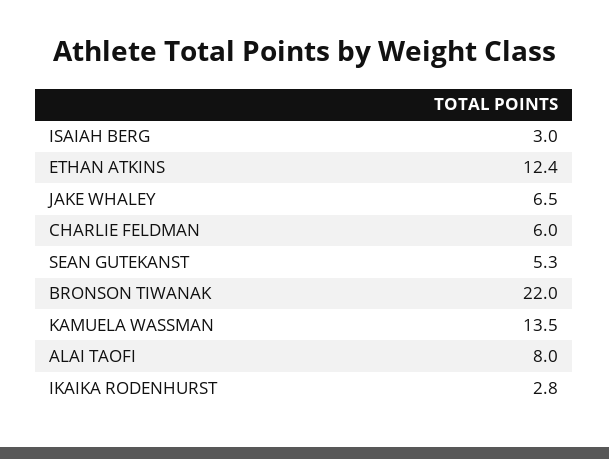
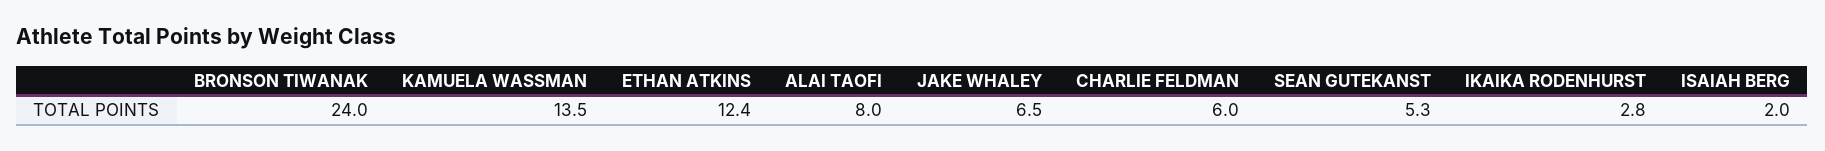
  {
-   "ISAIAH BERG": 3,
+   "ISAIAH BERG": 2,
    "ETHAN ATKINS": 12.4,
    "JAKE WHALEY": 6.5,
    "CHARLIE FELDMAN": 6,
    "SEAN GUTEKANST": 5.3,
-   "BRONSON TIWANAK": 22,
+   "BRONSON TIWANAK": 24,
    "KAMUELA WASSMAN": 13.5,
    "ALAI TAOFI": 8,
    "IKAIKA RODENHURST": 2.8
  }

